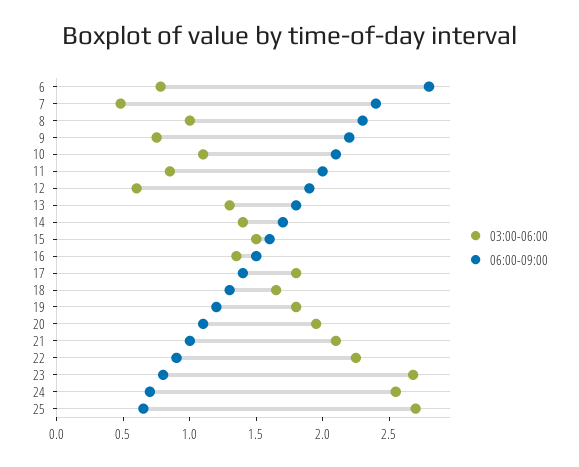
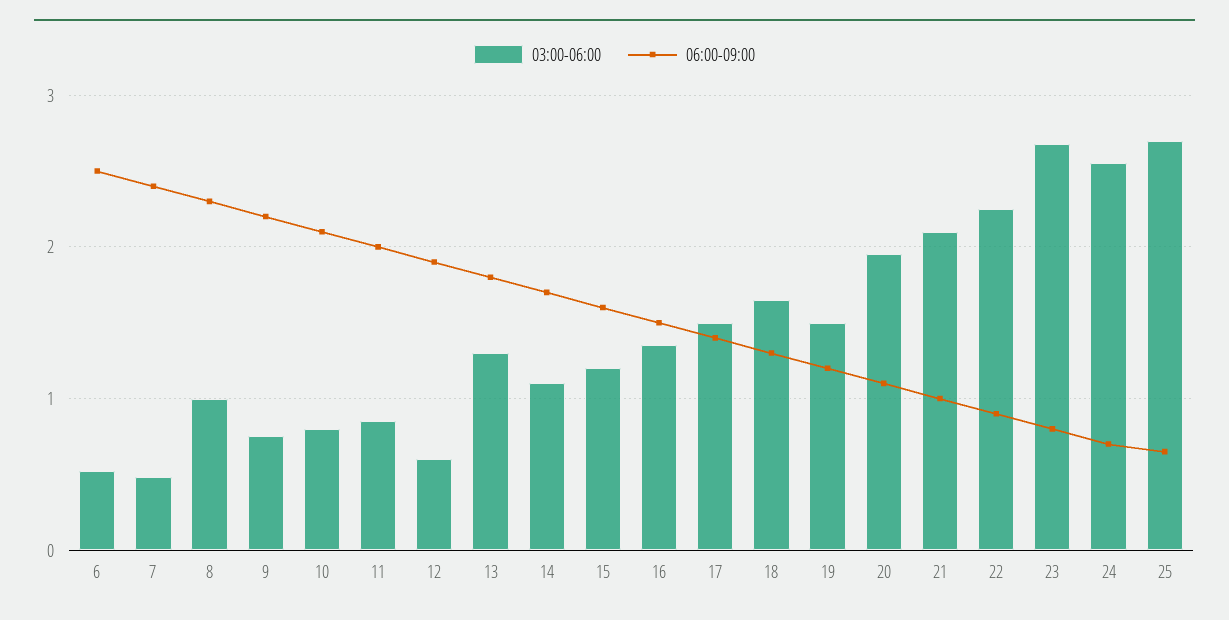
  {
    "03:00-06:00": {
-     "6": 0.8,
+     "6": 0.5,
      "7": 0.5,
      "8": 1,
      "9": 0.8,
-     "10": 1.1,
+     "10": 0.8,
      "11": 0.9,
      "12": 0.6,
      "13": 1.3,
-     "14": 1.4,
+     "14": 1.1,
-     "15": 1.5,
+     "15": 1.2,
      "16": 1.4,
-     "17": 1.8,
+     "17": 1.5,
      "18": 1.7,
-     "19": 1.8,
+     "19": 1.5,
      "20": 2,
      "21": 2.1,
      "22": 2.3,
      "23": 2.7,
      "24": 2.6,
      "25": 2.7
    },
    "06:00-09:00": {
-     "6": 2.8,
+     "6": 2.5,
      "7": 2.4,
      "8": 2.3,
      "9": 2.2,
      "10": 2.1,
      "11": 2,
      "12": 1.9,
      "13": 1.8,
      "14": 1.7,
      "15": 1.6,
      "16": 1.5,
      "17": 1.4,
      "18": 1.3,
      "19": 1.2,
      "20": 1.1,
      "21": 1,
      "22": 0.9,
      "23": 0.8,
      "24": 0.7,
      "25": 0.7
    }
  }

